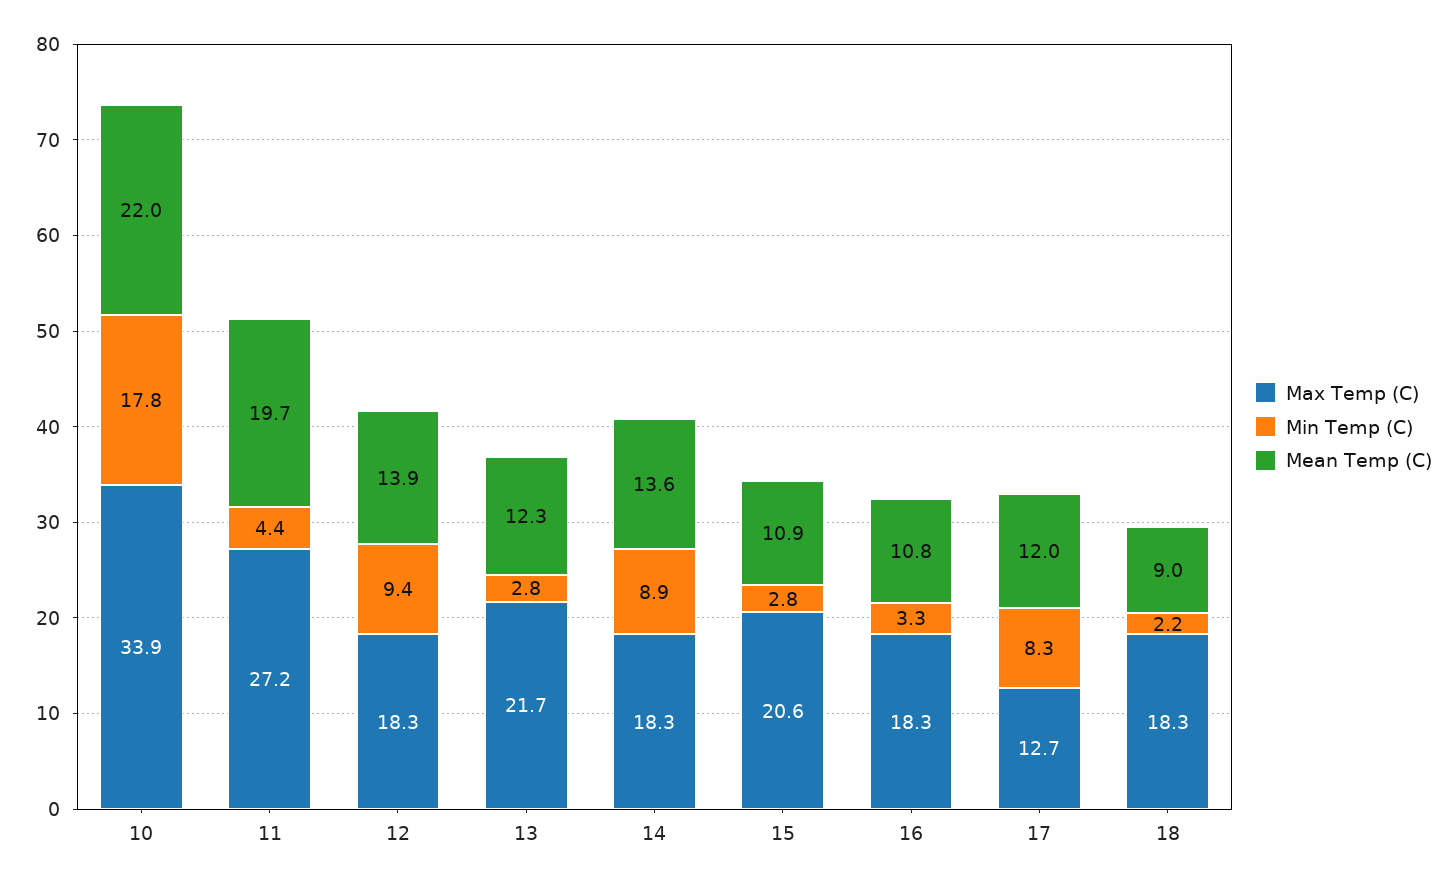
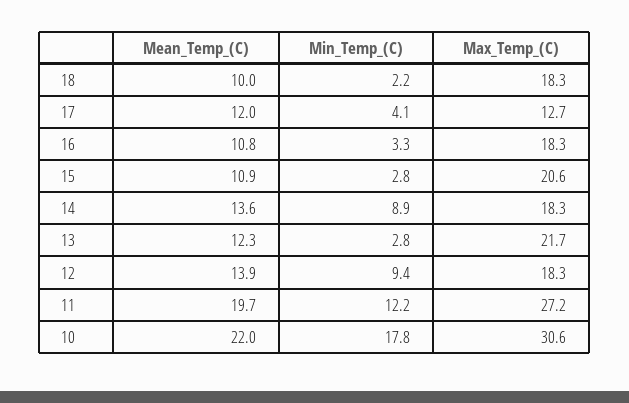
  {
    "Max Temp (C)": {
-     "10": 33.9,
+     "10": 30.6,
      "11": 27.2,
      "12": 18.3,
      "13": 21.7,
      "14": 18.3,
      "15": 20.6,
      "16": 18.3,
      "17": 12.7,
      "18": 18.3
    },
    "Min Temp (C)": {
      "10": 17.8,
-     "11": 4.4,
+     "11": 12.2,
      "12": 9.4,
      "13": 2.8,
      "14": 8.9,
      "15": 2.8,
      "16": 3.3,
-     "17": 8.3,
+     "17": 4.1,
      "18": 2.2
    },
    "Mean Temp (C)": {
      "10": 22,
      "11": 19.7,
      "12": 13.9,
      "13": 12.3,
      "14": 13.6,
      "15": 10.9,
      "16": 10.8,
      "17": 12,
-     "18": 9
+     "18": 10
    }
  }

